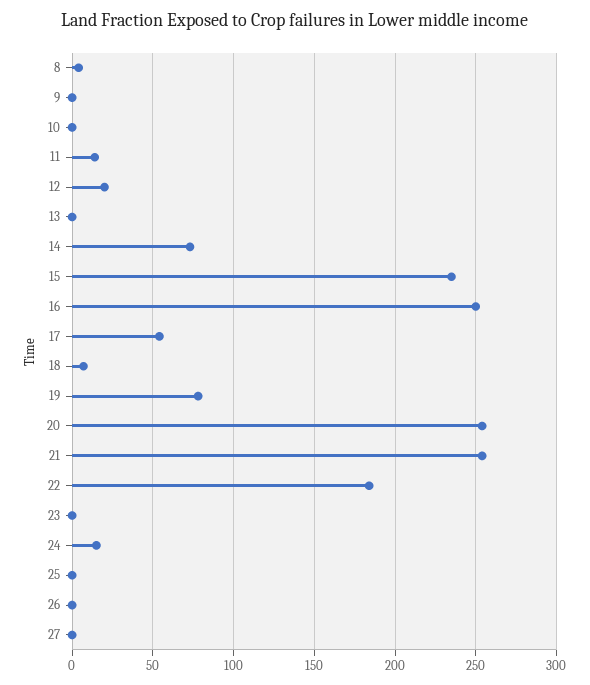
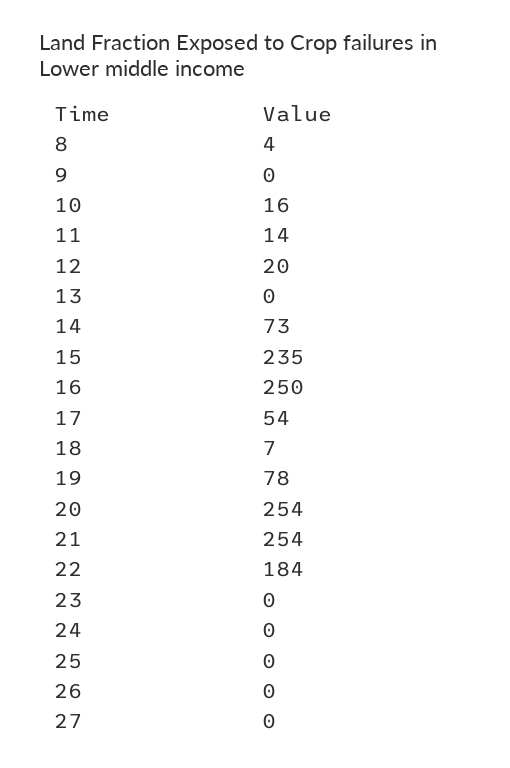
  {
    "8": 4,
    "9": 0,
-   "10": 0,
+   "10": 16,
    "11": 14,
    "12": 20,
    "13": 0,
    "14": 73,
    "15": 235,
    "16": 250,
    "17": 54,
    "18": 7,
    "19": 78,
    "20": 254,
    "21": 254,
    "22": 184,
    "23": 0,
-   "24": 15,
+   "24": 0,
    "25": 0,
    "26": 0,
    "27": 0
  }

